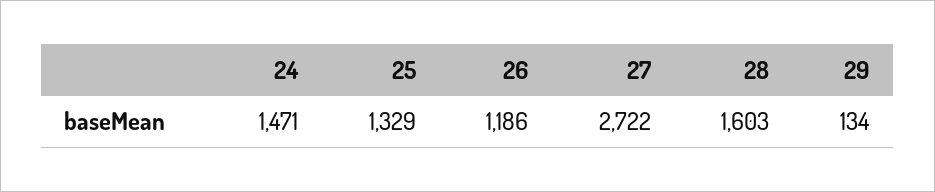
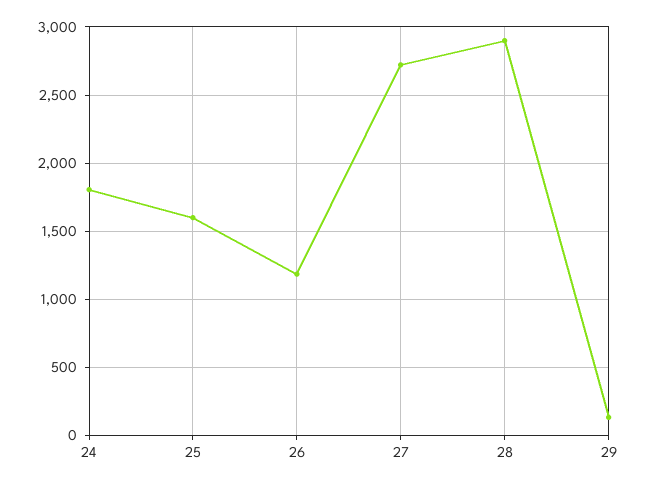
  {
-   "24": 1471,
+   "24": 1800,
-   "25": 1329,
+   "25": 1600,
    "26": 1186,
    "27": 2722,
-   "28": 1603,
+   "28": 2900,
    "29": 134
  }

